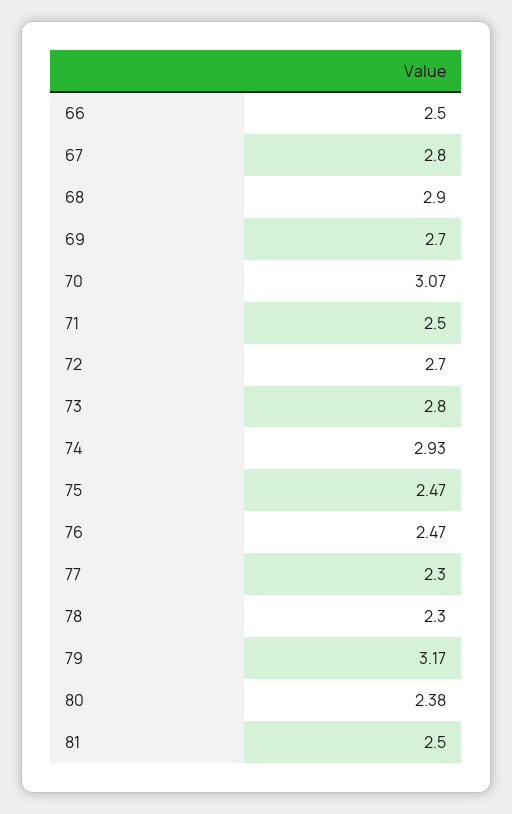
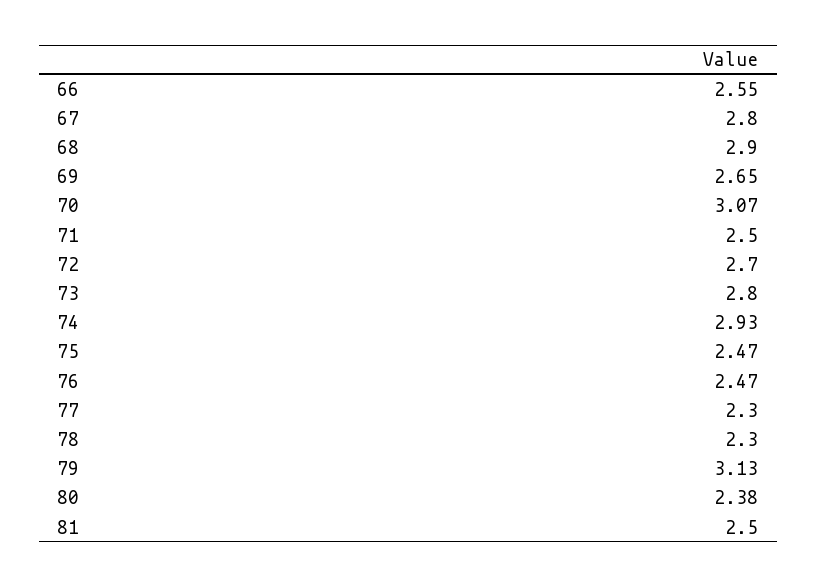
  {
-   "66": 2.5,
+   "66": 2.55,
    "67": 2.8,
    "68": 2.9,
-   "69": 2.7,
+   "69": 2.65,
    "70": 3.07,
    "71": 2.5,
    "72": 2.7,
    "73": 2.8,
    "74": 2.93,
    "75": 2.47,
    "76": 2.47,
    "77": 2.3,
    "78": 2.3,
-   "79": 3.17,
+   "79": 3.13,
    "80": 2.38,
    "81": 2.5
  }

